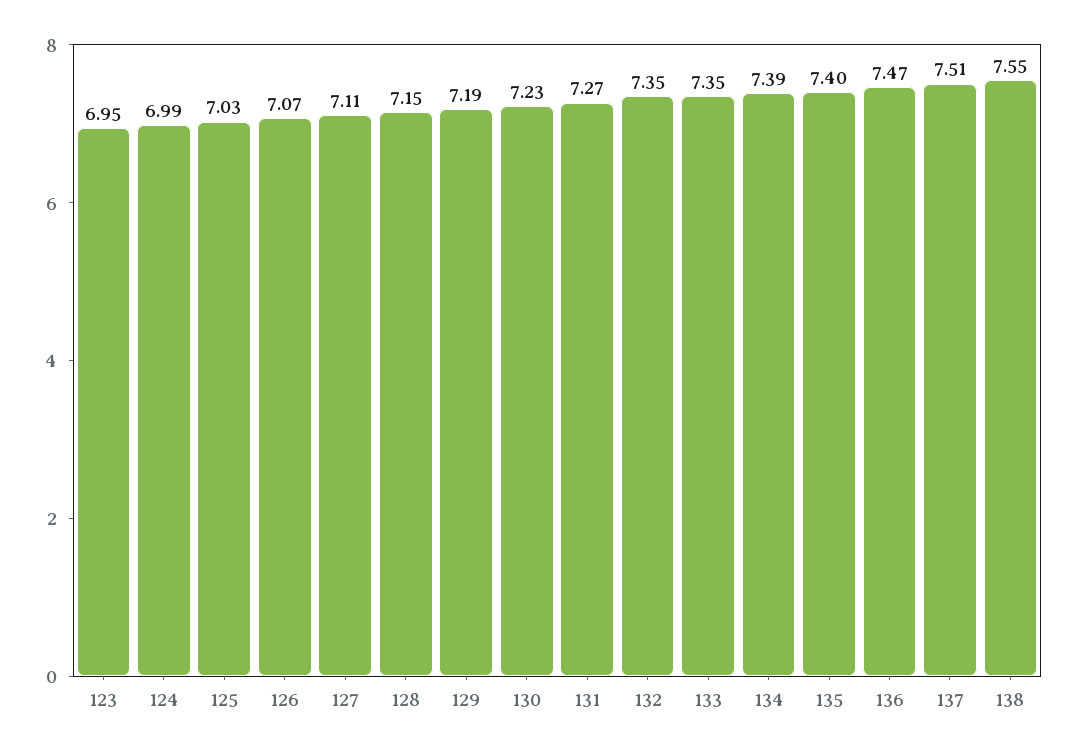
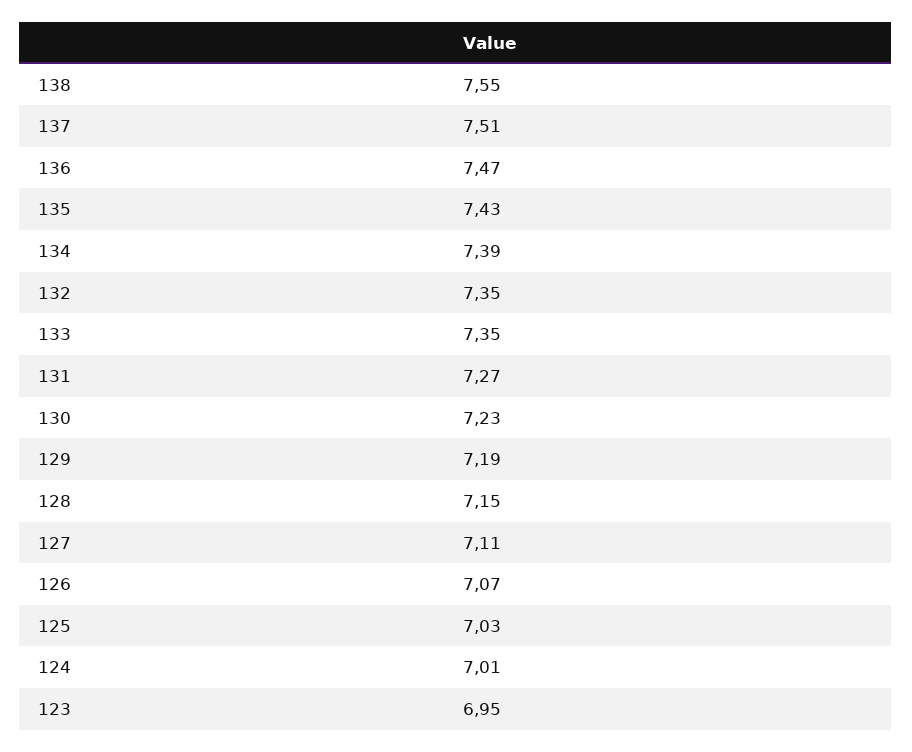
  {
    "123": 6.95,
-   "124": 6.99,
+   "124": 7.01,
    "125": 7.03,
    "126": 7.07,
    "127": 7.11,
    "128": 7.15,
    "129": 7.19,
    "130": 7.23,
    "131": 7.27,
    "132": 7.35,
    "133": 7.35,
    "134": 7.39,
-   "135": 7.4,
+   "135": 7.43,
    "136": 7.47,
    "137": 7.51,
    "138": 7.55
  }

